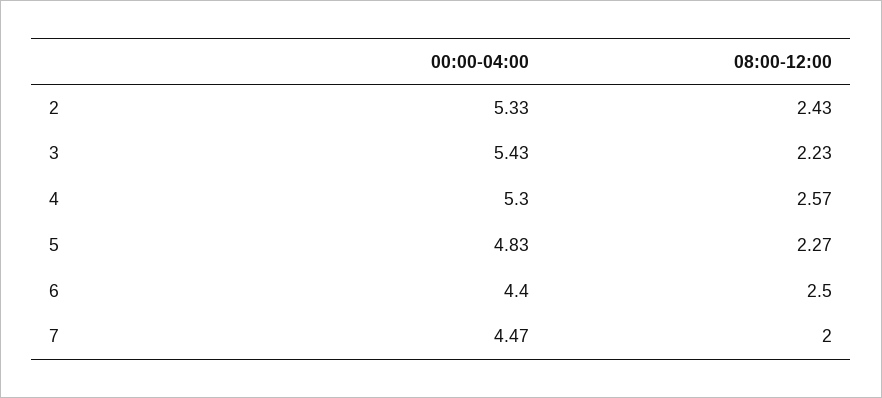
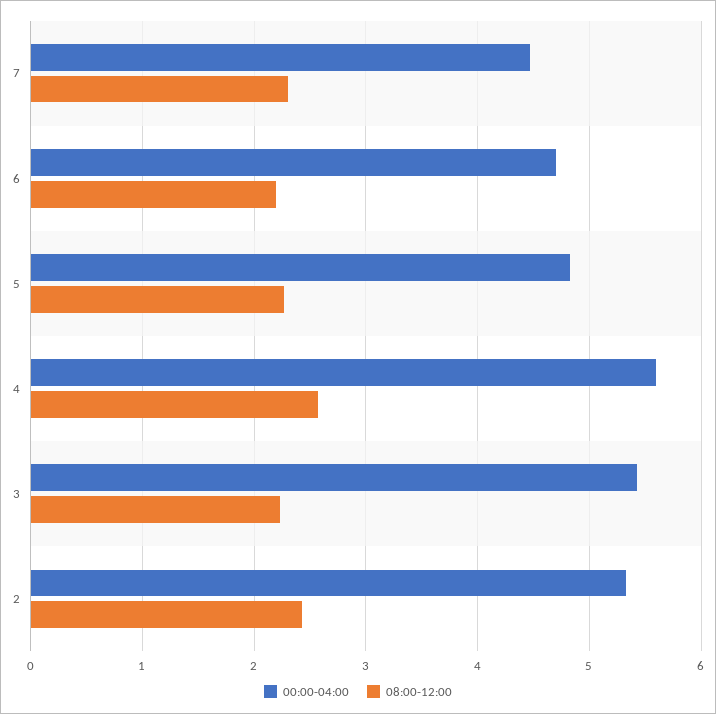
  {
    "00:00-04:00": {
      "2": 5.33,
      "3": 5.43,
-     "4": 5.3,
+     "4": 5.6,
      "5": 4.83,
-     "6": 4.4,
+     "6": 4.7,
      "7": 4.47
    },
    "08:00-12:00": {
      "2": 2.43,
      "3": 2.23,
      "4": 2.57,
      "5": 2.27,
-     "6": 2.5,
+     "6": 2.2,
-     "7": 2
+     "7": 2.3
    }
  }

